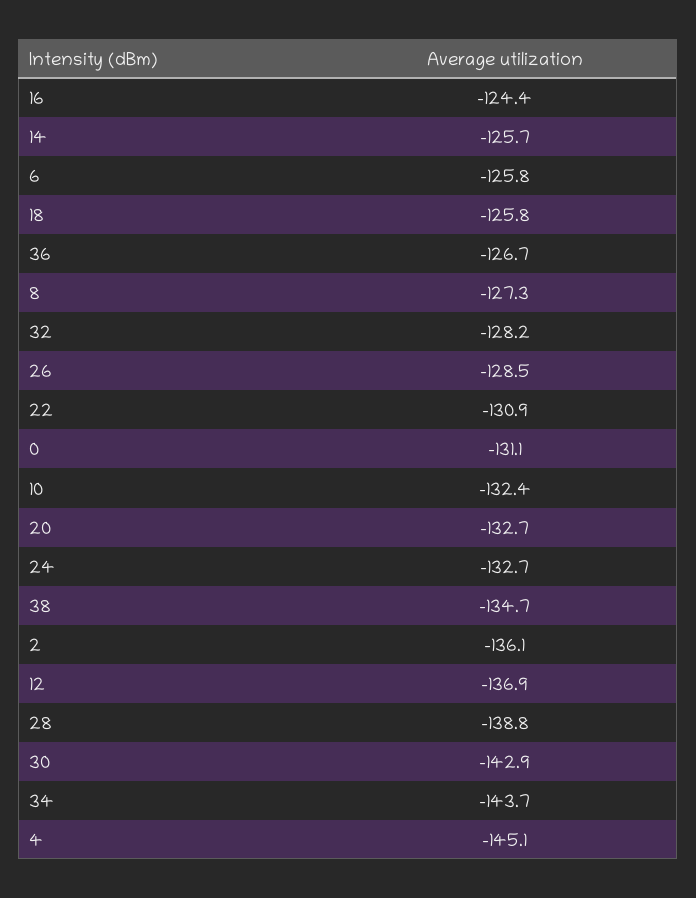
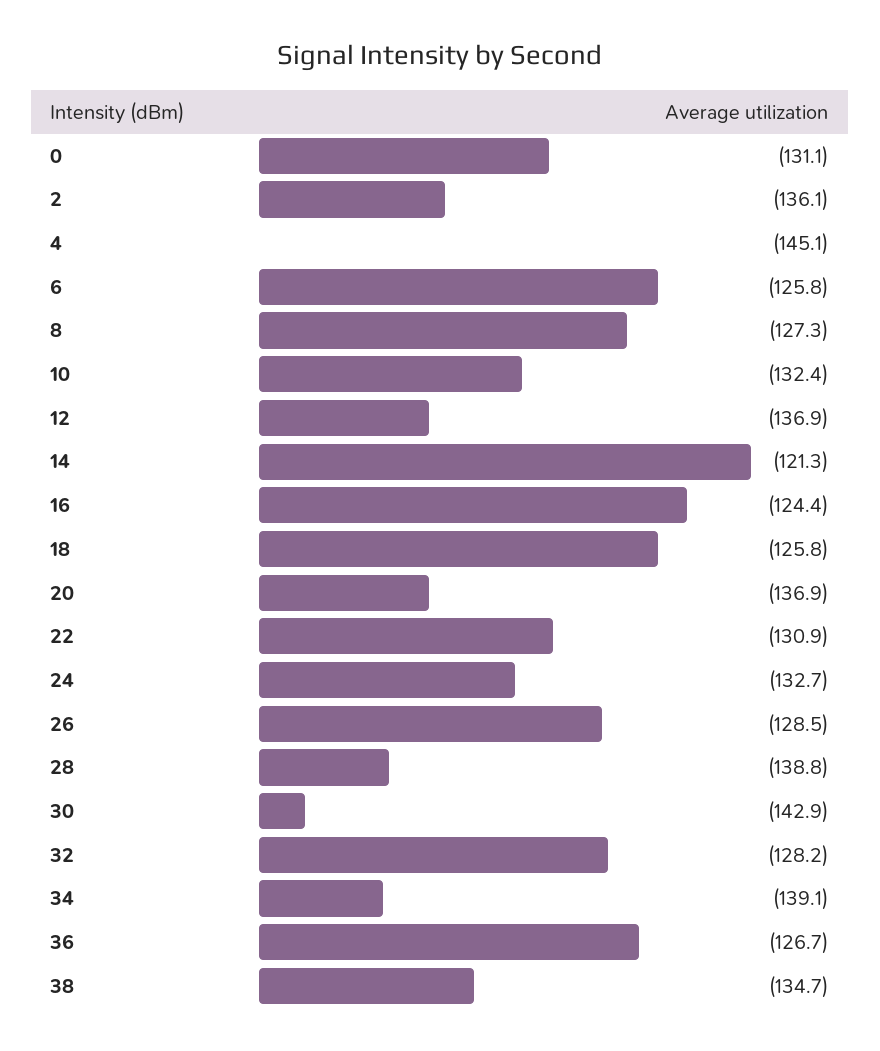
  {
    "16": -124.4,
-   "14": -125.7,
+   "14": -121.3,
    "6": -125.8,
    "18": -125.8,
    "36": -126.7,
    "8": -127.3,
    "32": -128.2,
    "26": -128.5,
    "22": -130.9,
    "0": -131.1,
    "10": -132.4,
-   "20": -132.7,
+   "20": -136.9,
    "24": -132.7,
    "38": -134.7,
    "2": -136.1,
    "12": -136.9,
    "28": -138.8,
    "30": -142.9,
-   "34": -143.7,
+   "34": -139.1,
    "4": -145.1
  }

